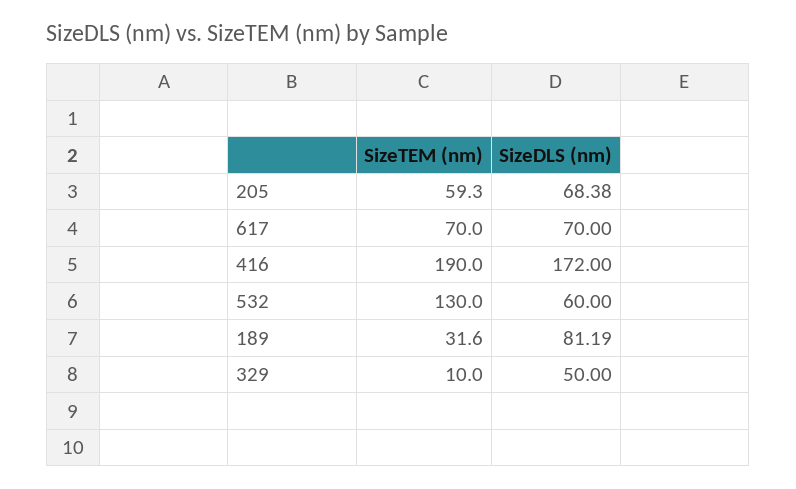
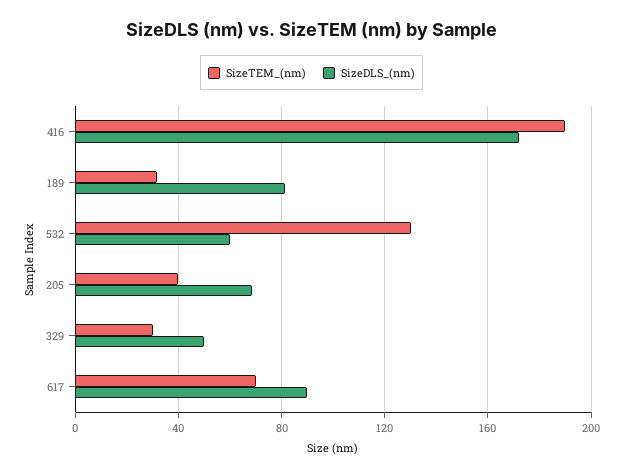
  {
    "SizeTEM (nm)": {
-     "205": 59.3,
+     "205": 40,
      "617": 70,
      "416": 190,
      "532": 130,
      "189": 31.6,
-     "329": 10
+     "329": 30
    },
    "SizeDLS (nm)": {
      "205": 68.38,
-     "617": 70,
+     "617": 90,
      "416": 172,
      "532": 60,
      "189": 81.19,
      "329": 50
    }
  }

